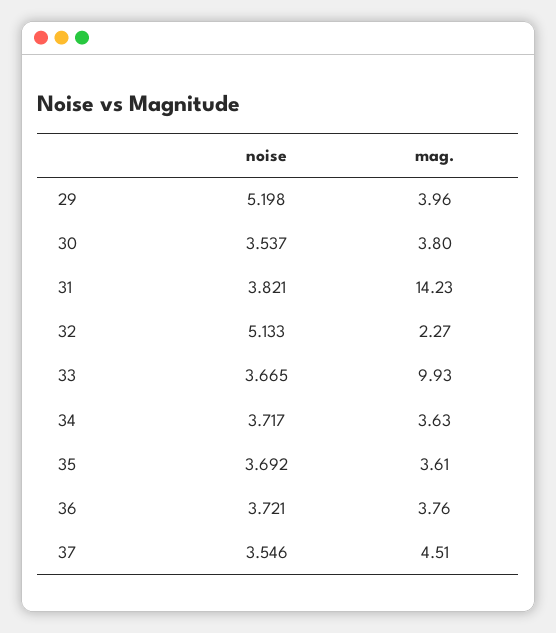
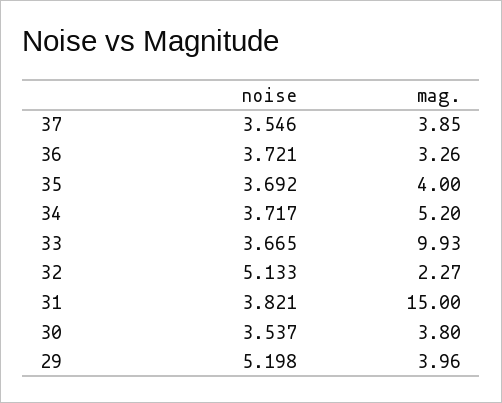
  {
    "noise": {
      "29": 5.198,
      "30": 3.537,
      "31": 3.821,
      "32": 5.133,
      "33": 3.665,
      "34": 3.717,
      "35": 3.692,
      "36": 3.721,
      "37": 3.546
    },
    "mag.": {
      "29": 3.96,
      "30": 3.8,
-     "31": 14.23,
+     "31": 15,
      "32": 2.27,
      "33": 9.93,
-     "34": 3.63,
+     "34": 5.2,
-     "35": 3.61,
+     "35": 4,
-     "36": 3.76,
+     "36": 3.26,
-     "37": 4.51
+     "37": 3.85
    }
  }

